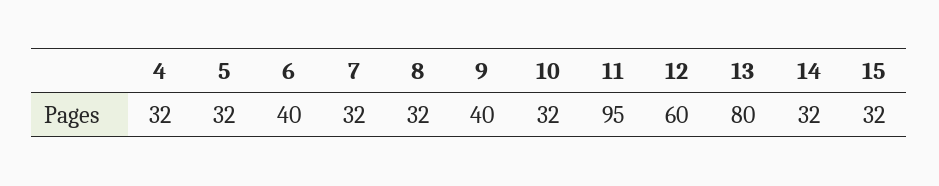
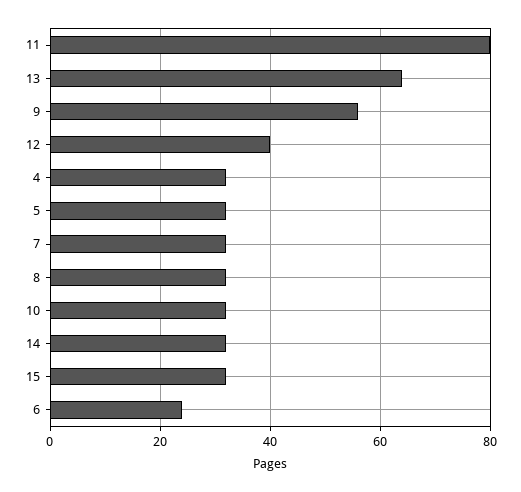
  {
    "4": 32,
    "5": 32,
-   "6": 40,
+   "6": 25,
    "7": 32,
    "8": 32,
-   "9": 40,
+   "9": 55,
    "10": 32,
-   "11": 95,
+   "11": 80,
-   "12": 60,
+   "12": 40,
-   "13": 80,
+   "13": 65,
    "14": 32,
    "15": 32
  }

